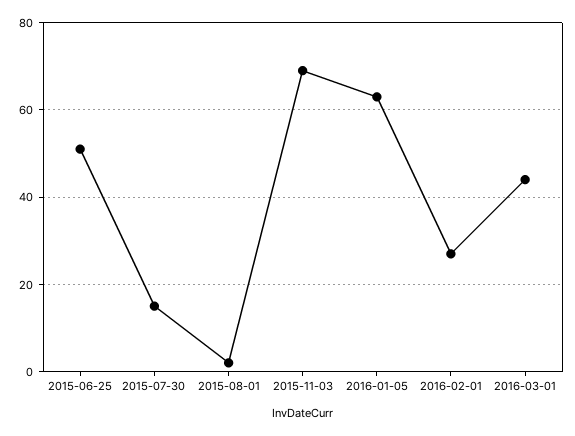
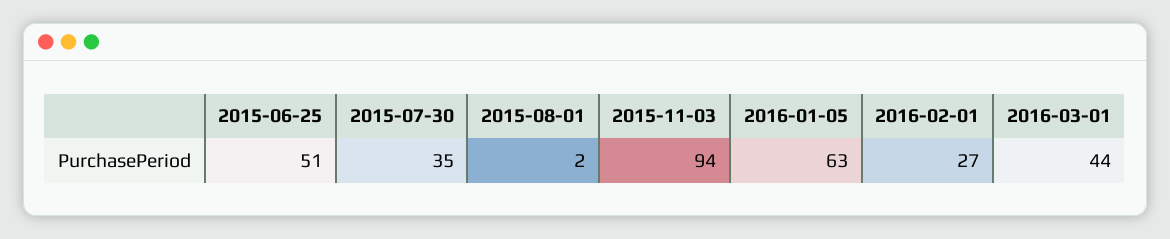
  {
    "2015-06-25": 51,
-   "2015-07-30": 15,
+   "2015-07-30": 35,
    "2015-08-01": 2,
-   "2015-11-03": 70,
+   "2015-11-03": 94,
    "2016-01-05": 63,
    "2016-02-01": 27,
    "2016-03-01": 44
  }

